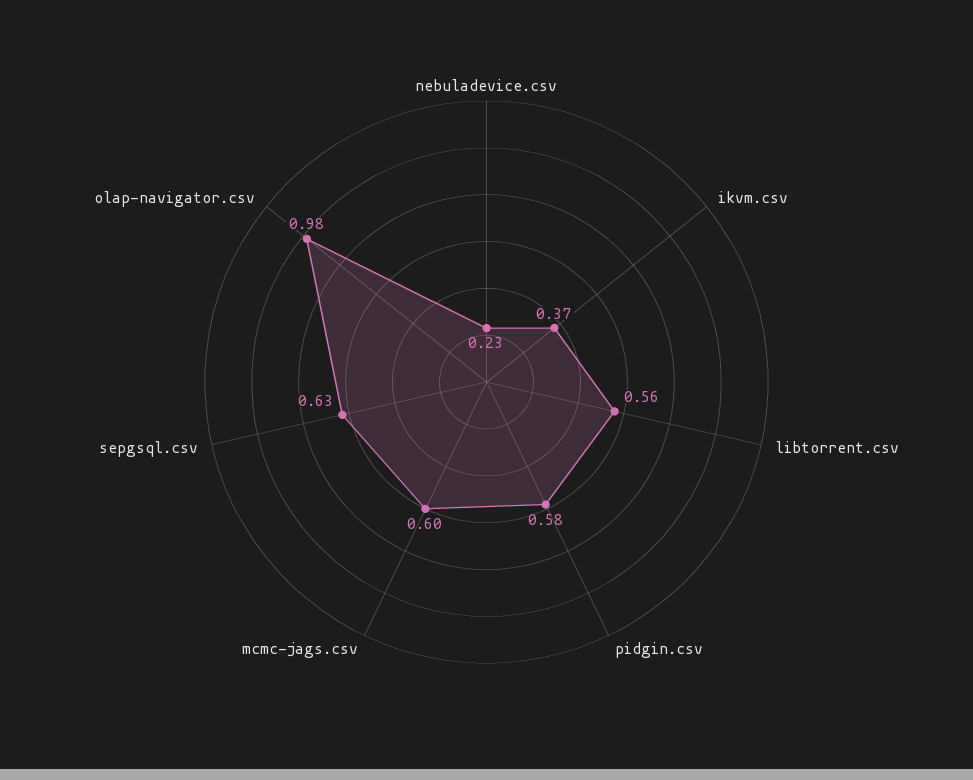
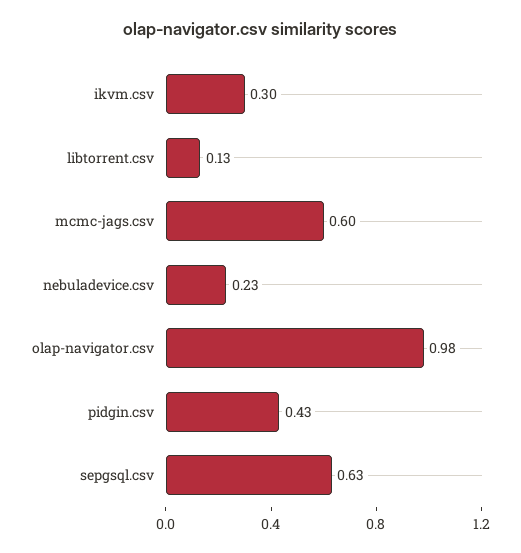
  {
    "nebuladevice.csv": 0.23,
-   "ikvm.csv": 0.37,
+   "ikvm.csv": 0.3,
-   "libtorrent.csv": 0.56,
+   "libtorrent.csv": 0.13,
-   "pidgin.csv": 0.58,
+   "pidgin.csv": 0.43,
    "mcmc-jags.csv": 0.6,
    "sepgsql.csv": 0.63,
    "olap-navigator.csv": 0.98
  }

